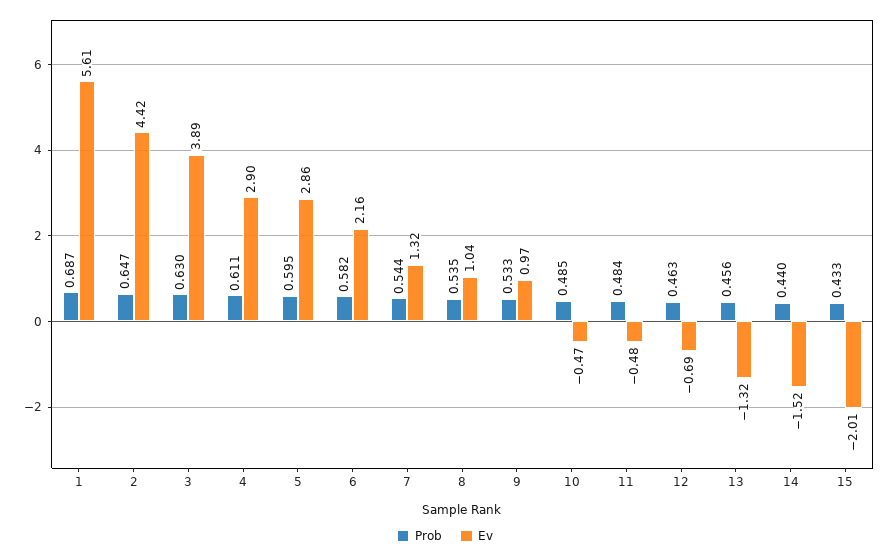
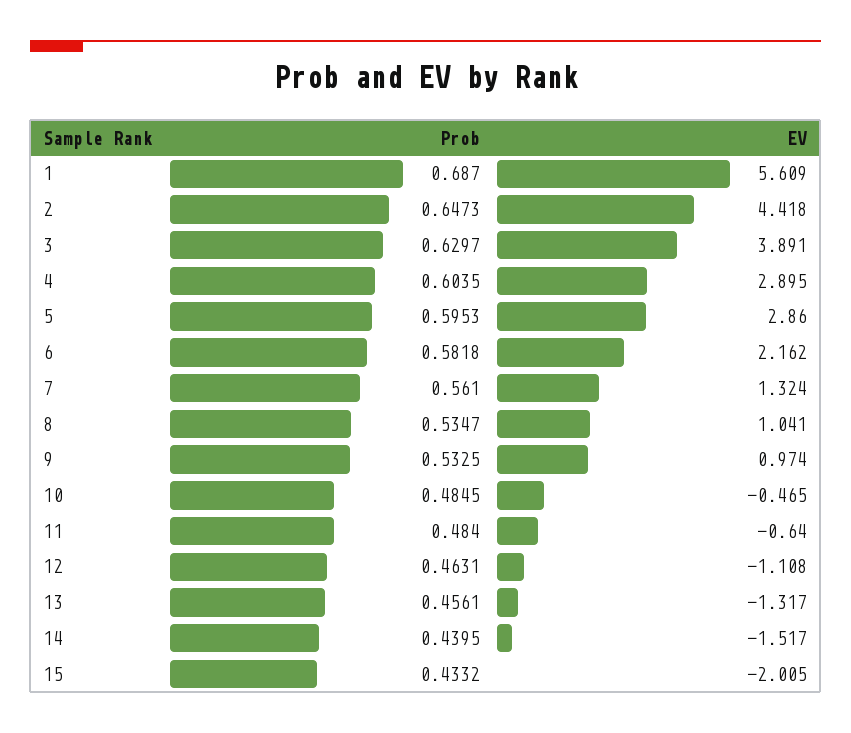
  {
    "Prob": {
      "1": 0.687,
      "2": 0.6473,
      "3": 0.6297,
-     "4": 0.611,
+     "4": 0.6035,
      "5": 0.5953,
      "6": 0.5818,
-     "7": 0.544,
+     "7": 0.561,
      "8": 0.5347,
      "9": 0.5325,
      "10": 0.4845,
      "11": 0.484,
      "12": 0.4631,
      "13": 0.4561,
      "14": 0.4395,
      "15": 0.4332
    },
    "Ev": {
      "1": 5.609,
      "2": 4.418,
      "3": 3.891,
      "4": 2.895,
      "5": 2.86,
      "6": 2.162,
      "7": 1.324,
      "8": 1.041,
      "9": 0.974,
      "10": -0.465,
-     "11": -0.48,
+     "11": -0.64,
-     "12": -0.69,
+     "12": -1.108,
      "13": -1.317,
      "14": -1.517,
      "15": -2.005
    }
  }

